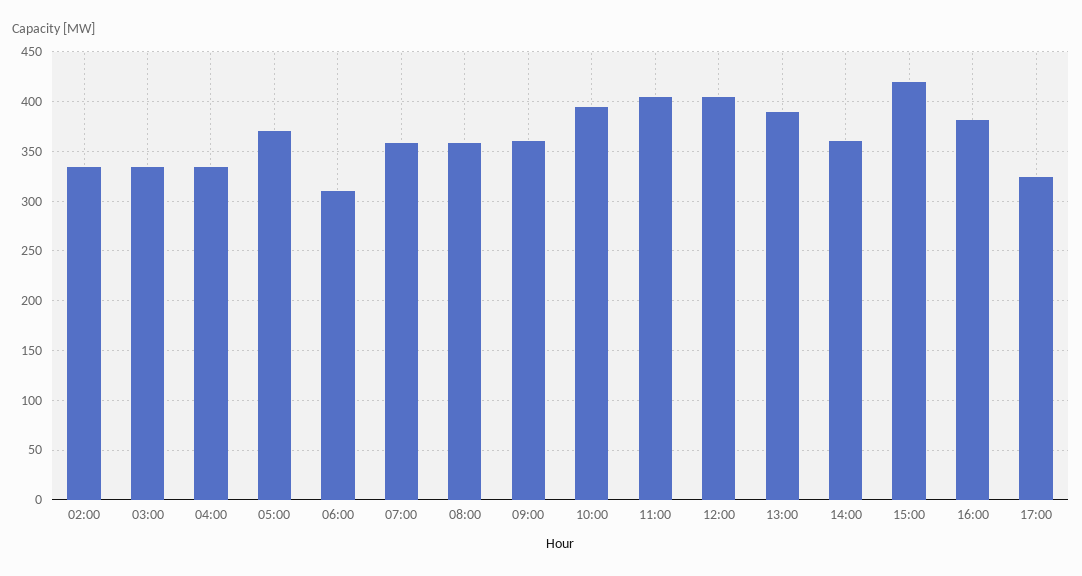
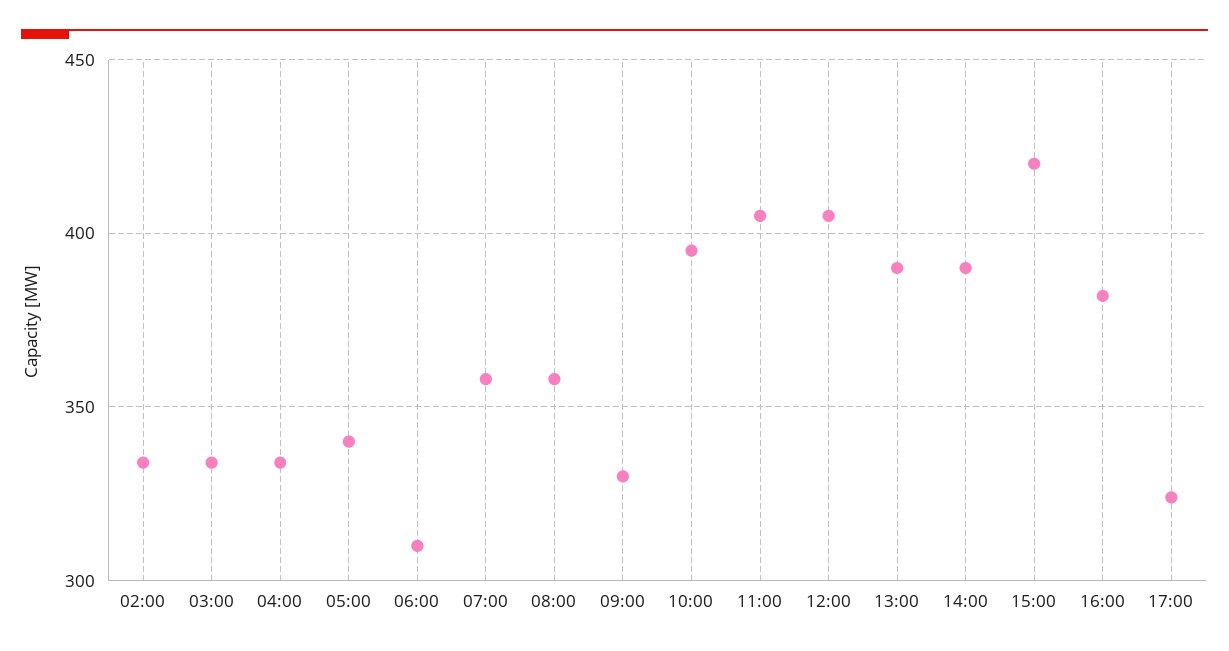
  {
    "02:00": 335,
    "03:00": 335,
    "04:00": 335,
-   "05:00": 370,
+   "05:00": 340,
    "06:00": 310,
    "07:00": 360,
    "08:00": 360,
-   "09:00": 360,
+   "09:00": 330,
    "10:00": 395,
    "11:00": 405,
    "12:00": 405,
    "13:00": 390,
-   "14:00": 360,
+   "14:00": 390,
    "15:00": 420,
    "16:00": 380,
    "17:00": 325
  }

